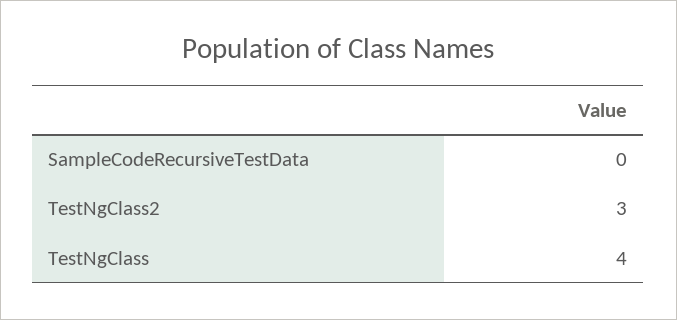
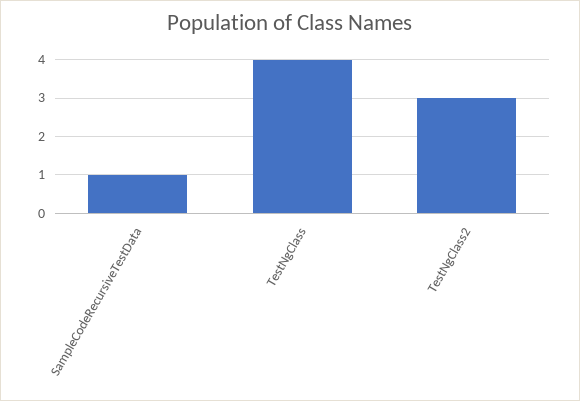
  {
-   "SampleCodeRecursiveTestData": 0,
+   "SampleCodeRecursiveTestData": 1,
    "TestNgClass2": 3,
    "TestNgClass": 4
  }

